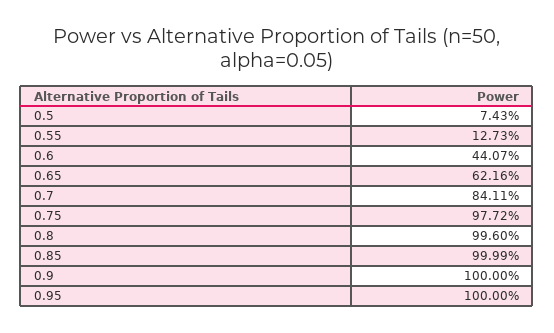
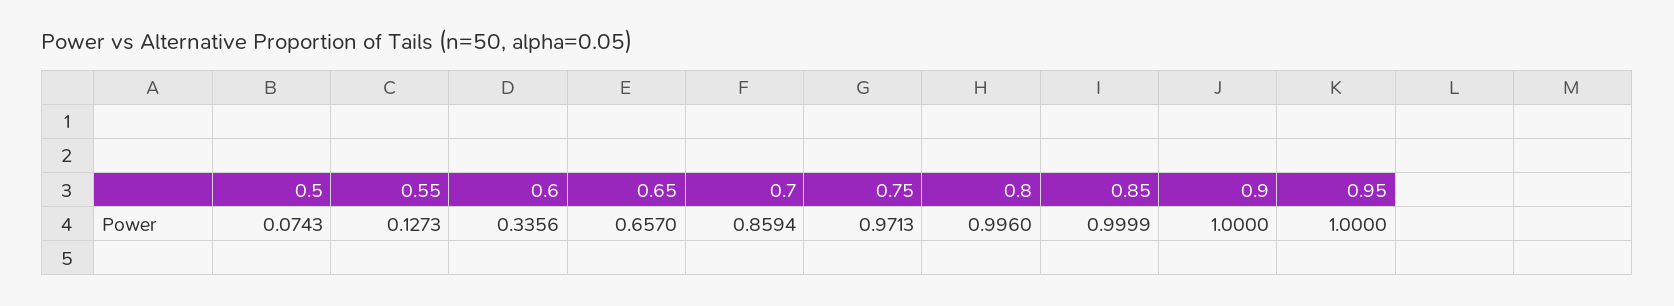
  {
    "0.5": 0.0743,
    "0.55": 0.1273,
-   "0.6": 0.4407,
+   "0.6": 0.3356,
-   "0.65": 0.6216,
+   "0.65": 0.657,
-   "0.7": 0.8411,
+   "0.7": 0.8594,
-   "0.75": 0.9772,
+   "0.75": 0.9713,
    "0.8": 0.996,
    "0.85": 0.9999,
    "0.9": 1,
    "0.95": 1
  }

